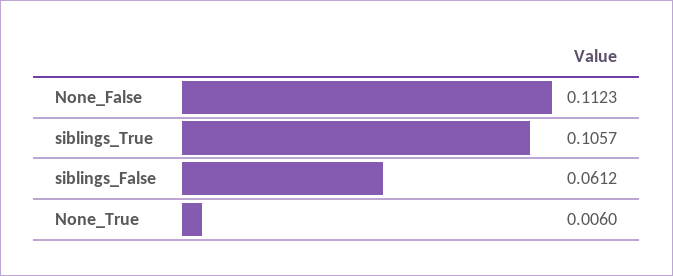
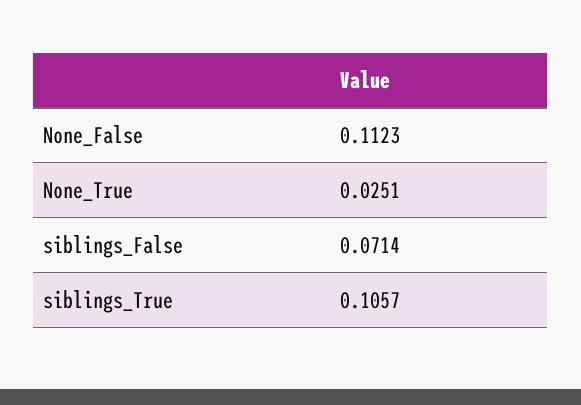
  {
    "None_False": 0.1123,
    "siblings_True": 0.1057,
-   "siblings_False": 0.0612,
+   "siblings_False": 0.0714,
-   "None_True": 0.006
+   "None_True": 0.0251
  }

